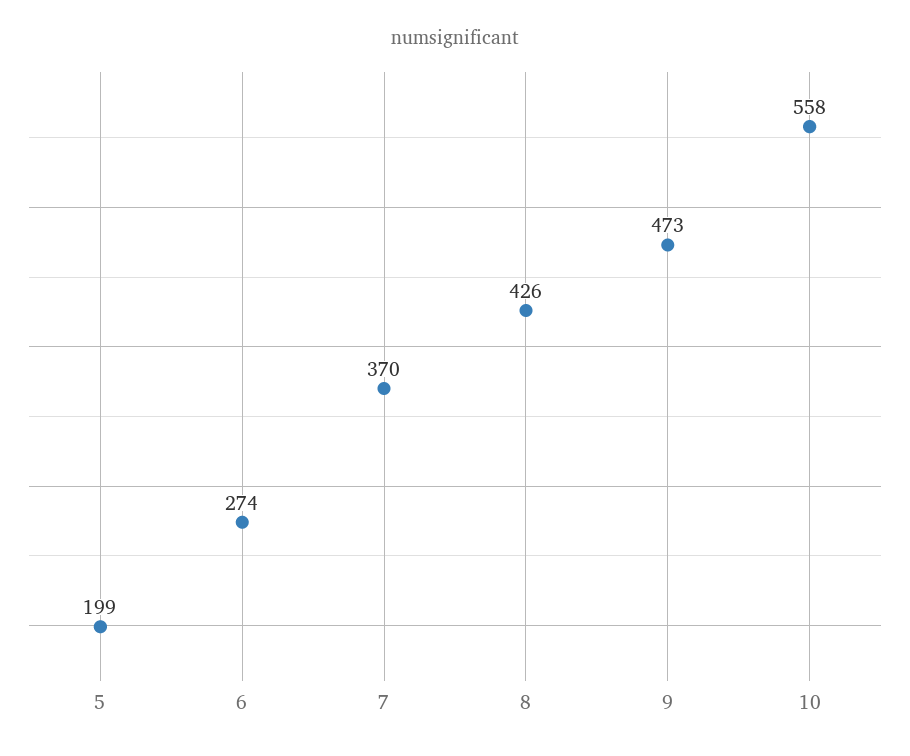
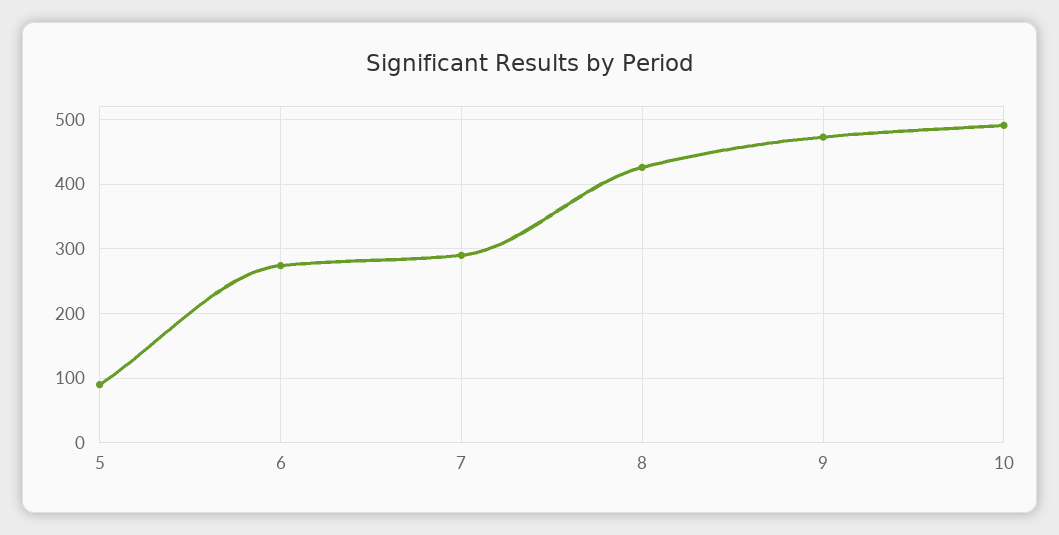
  {
-   "5": 199,
+   "5": 90,
    "6": 274,
-   "7": 370,
+   "7": 290,
    "8": 426,
    "9": 473,
-   "10": 558
+   "10": 490
  }

